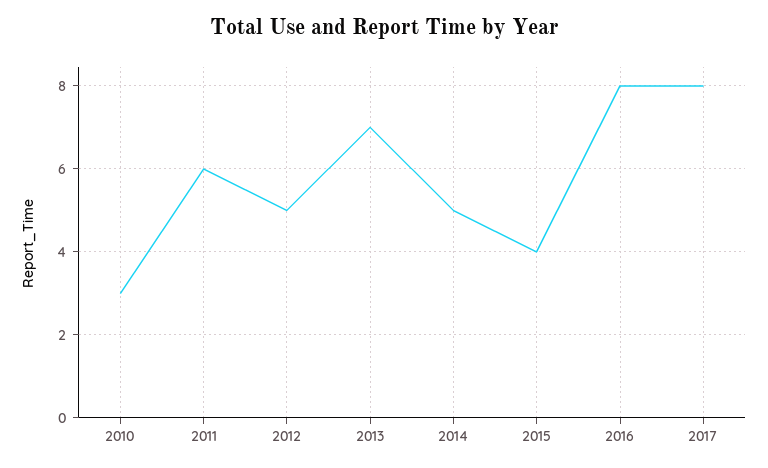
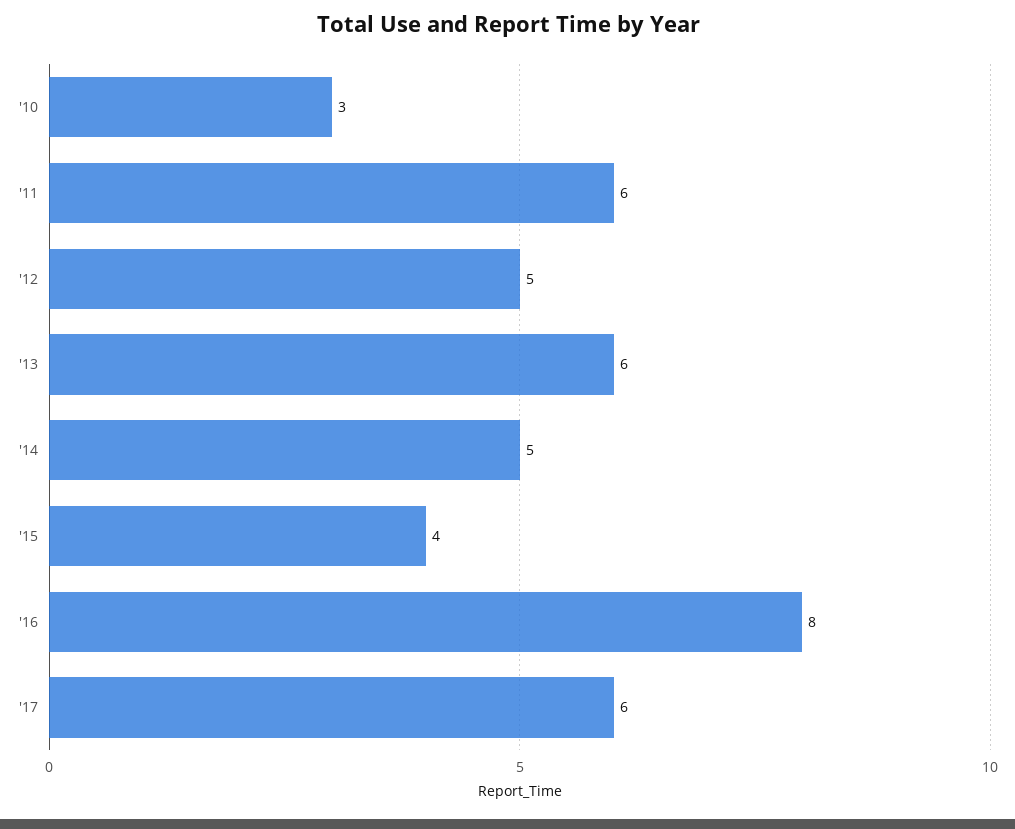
  {
    "2010": 3,
    "2011": 6,
    "2012": 5,
-   "2013": 7,
+   "2013": 6,
    "2014": 5,
    "2015": 4,
    "2016": 8,
-   "2017": 8
+   "2017": 6
  }

